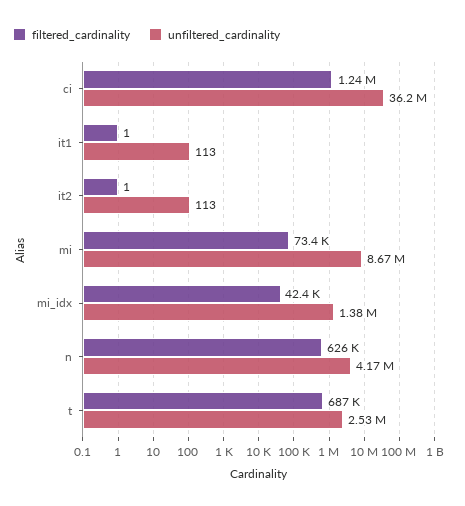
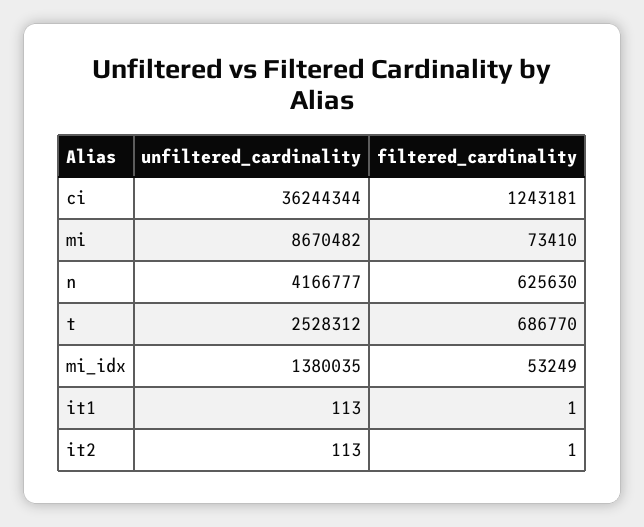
  {
    "filtered_cardinality": {
      "ci": 1243181,
      "it1": 1,
      "it2": 1,
      "mi": 73410,
-     "mi_idx": 42400,
+     "mi_idx": 53249,
      "n": 625630,
      "t": 686770
    },
    "unfiltered_cardinality": {
      "ci": 36244344,
      "it1": 113,
      "it2": 113,
      "mi": 8670482,
      "mi_idx": 1380035,
      "n": 4166777,
      "t": 2528312
    }
  }

